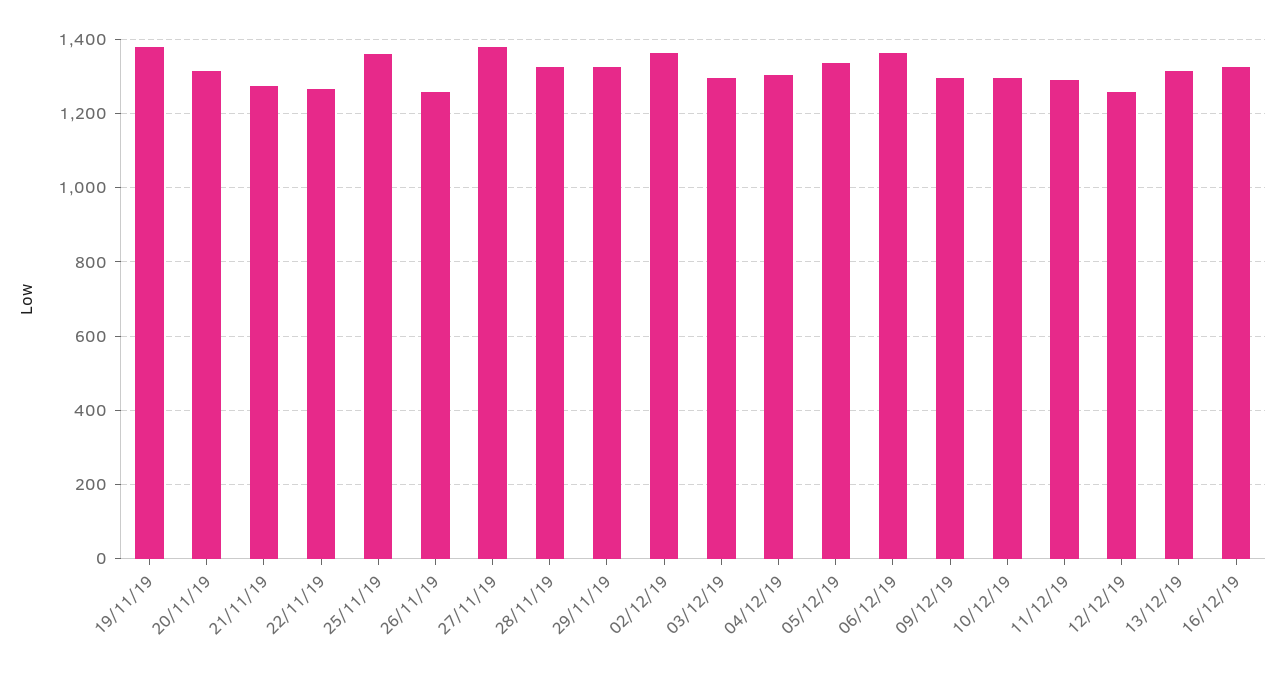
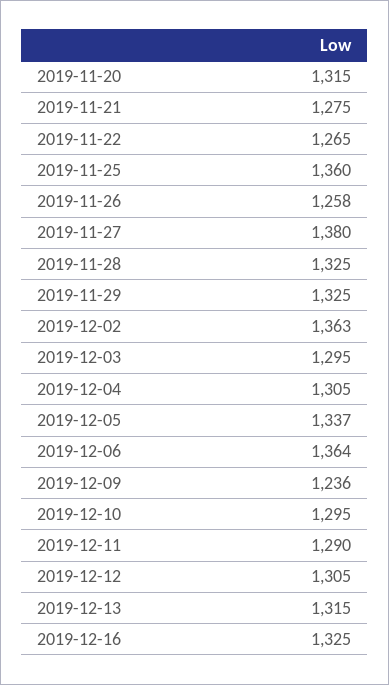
  {
-   "19/11/19": 1380,
    "20/11/19": 1315,
    "21/11/19": 1275,
    "22/11/19": 1265,
    "25/11/19": 1360,
    "26/11/19": 1258,
    "27/11/19": 1380,
    "28/11/19": 1325,
    "29/11/19": 1325,
    "02/12/19": 1363,
    "03/12/19": 1295,
    "04/12/19": 1305,
    "05/12/19": 1337,
    "06/12/19": 1364,
-   "09/12/19": 1300,
+   "09/12/19": 1236,
    "10/12/19": 1295,
    "11/12/19": 1290,
-   "12/12/19": 1260,
+   "12/12/19": 1305,
    "13/12/19": 1315,
    "16/12/19": 1325
  }

